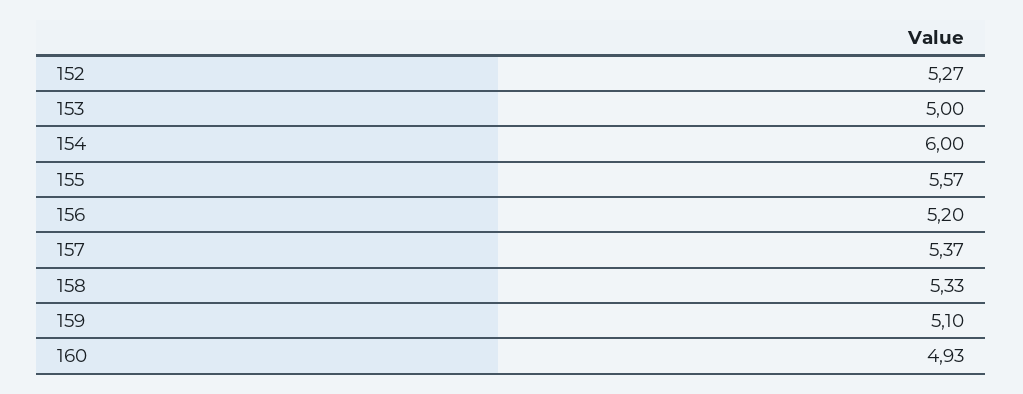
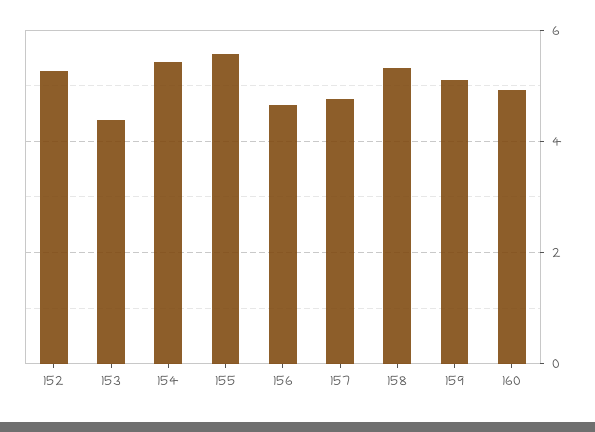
  {
    "152": 5.27,
-   "153": 5,
+   "153": 4.4,
-   "154": 6,
+   "154": 5.4,
    "155": 5.57,
-   "156": 5.2,
+   "156": 4.6,
-   "157": 5.37,
+   "157": 4.8,
    "158": 5.33,
    "159": 5.1,
    "160": 4.93
  }

